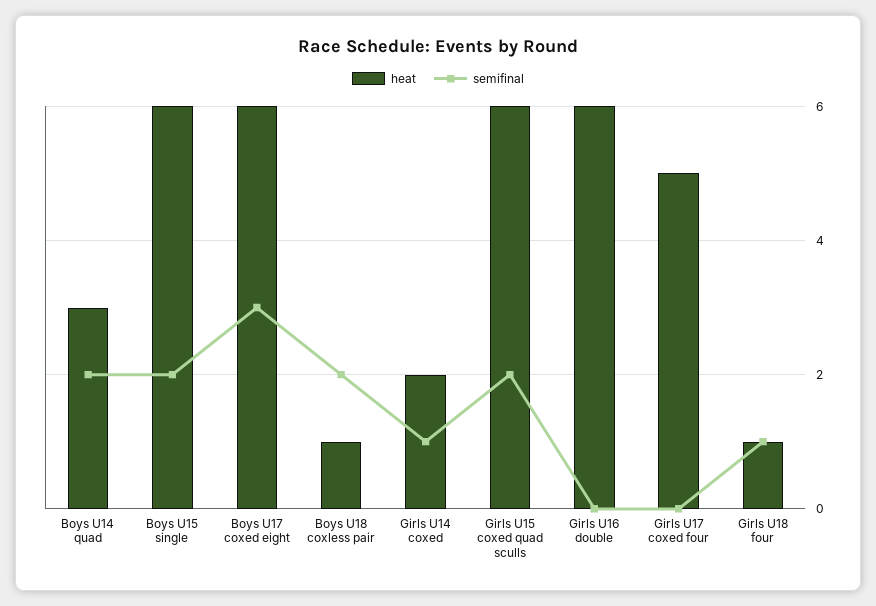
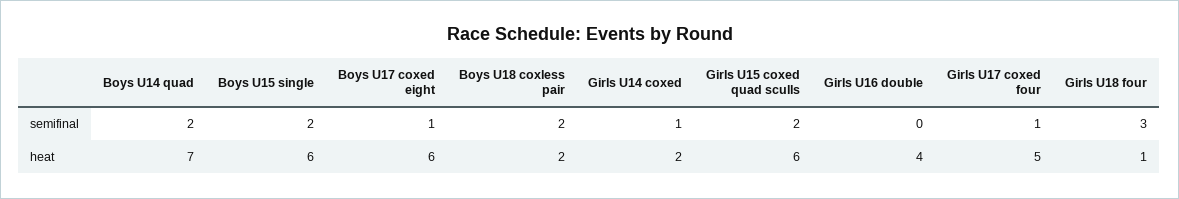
  {
    "heat": {
-     "Boys U14 quad": 3,
+     "Boys U14 quad": 7,
      "Boys U15 single": 6,
      "Boys U17 coxed eight": 6,
-     "Boys U18 coxless pair": 1,
+     "Boys U18 coxless pair": 2,
      "Girls U14 coxed": 2,
      "Girls U15 coxed quad sculls": 6,
-     "Girls U16 double": 6,
+     "Girls U16 double": 4,
      "Girls U17 coxed four": 5,
      "Girls U18 four": 1
    },
    "semifinal": {
      "Boys U14 quad": 2,
      "Boys U15 single": 2,
-     "Boys U17 coxed eight": 3,
+     "Boys U17 coxed eight": 1,
      "Boys U18 coxless pair": 2,
      "Girls U14 coxed": 1,
      "Girls U15 coxed quad sculls": 2,
      "Girls U16 double": 0,
-     "Girls U17 coxed four": 0,
+     "Girls U17 coxed four": 1,
-     "Girls U18 four": 1
+     "Girls U18 four": 3
    }
  }

